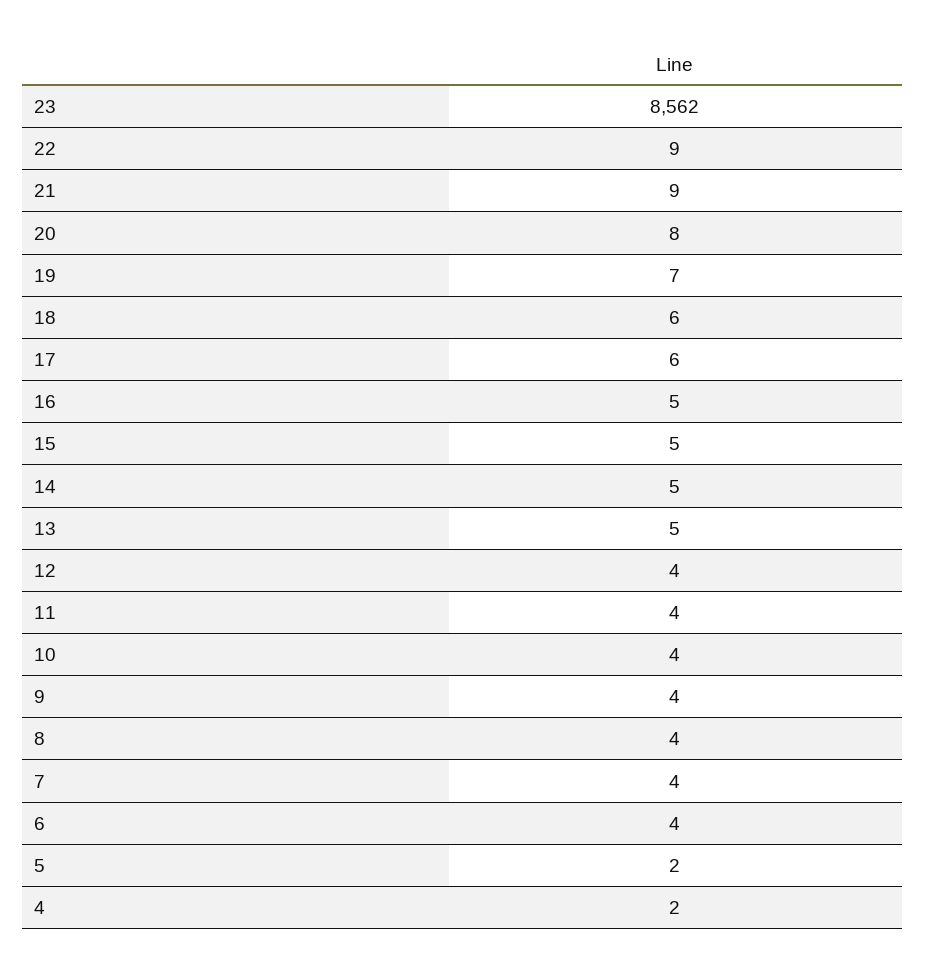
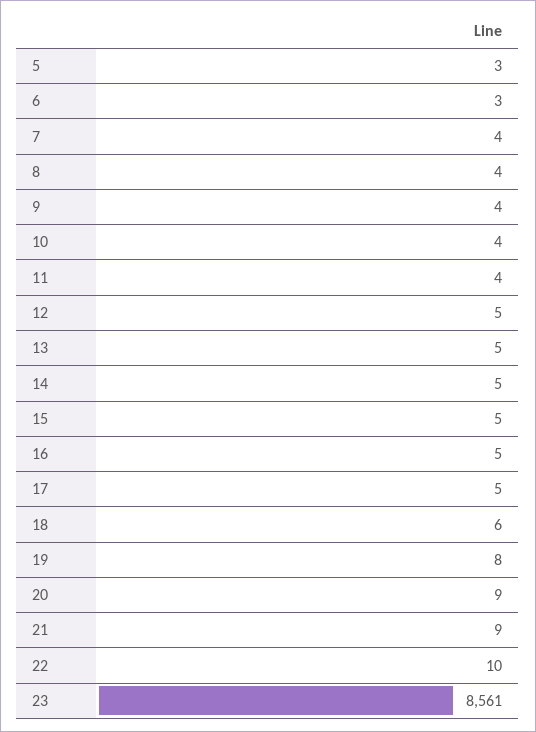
  {
-   "23": 8562,
+   "23": 8561,
-   "22": 9,
+   "22": 10,
    "21": 9,
-   "20": 8,
+   "20": 9,
-   "19": 7,
+   "19": 8,
    "18": 6,
-   "17": 6,
+   "17": 5,
    "16": 5,
    "15": 5,
    "14": 5,
    "13": 5,
-   "12": 4,
+   "12": 5,
    "11": 4,
    "10": 4,
    "9": 4,
    "8": 4,
    "7": 4,
-   "6": 4,
+   "6": 3,
-   "5": 2,
+   "5": 3
-   "4": 2
  }

